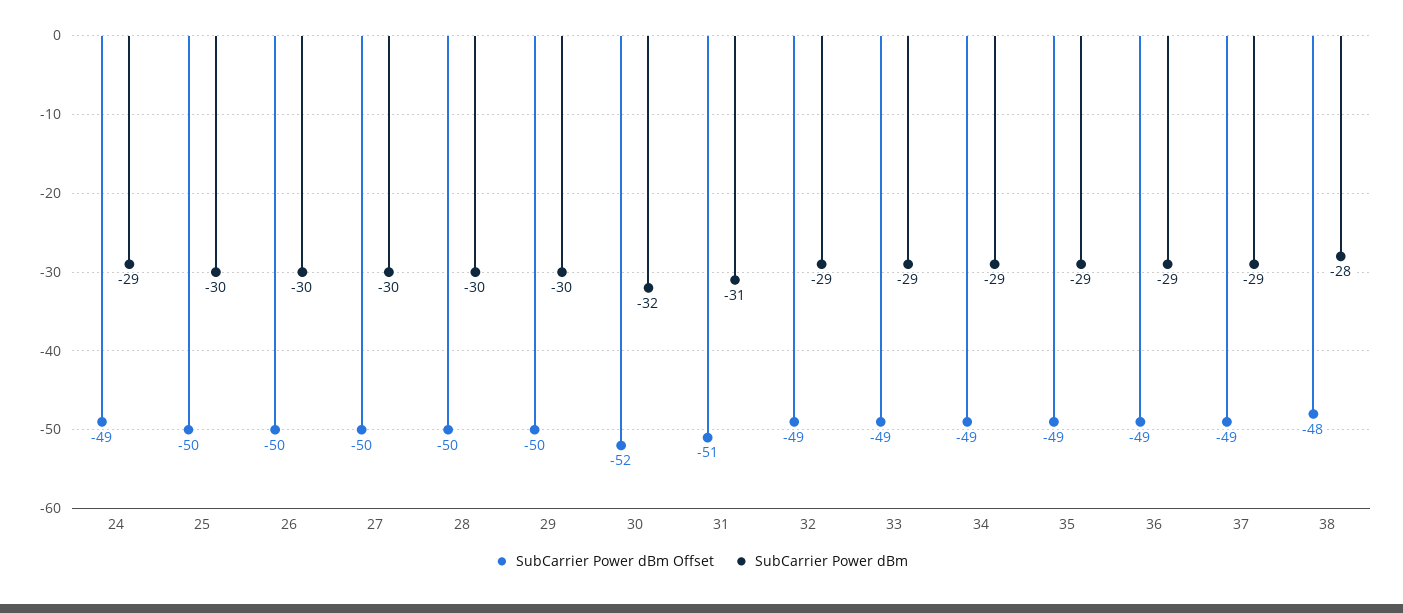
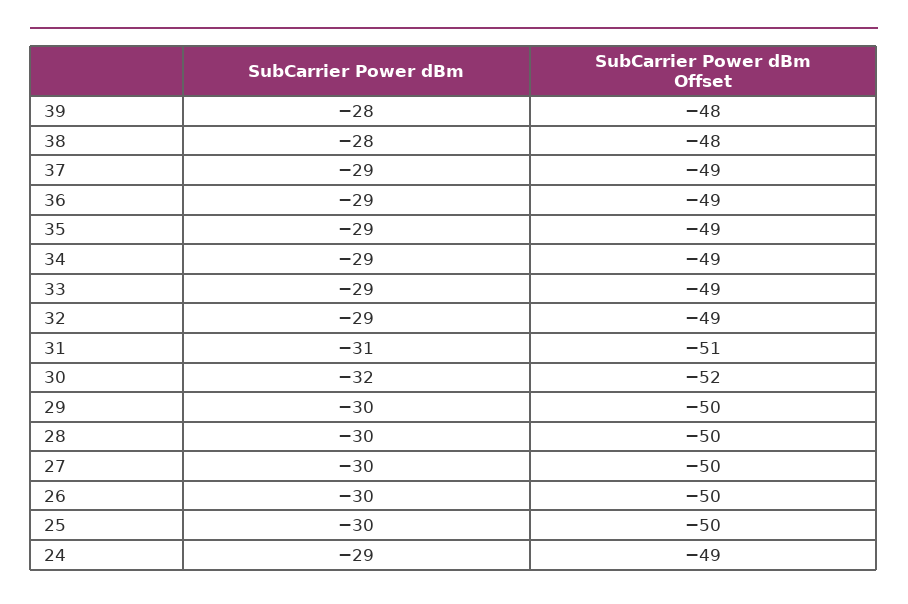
  {
    "SubCarrier Power dBm Offset": {
      "24": -49,
      "25": -50,
      "26": -50,
      "27": -50,
      "28": -50,
      "29": -50,
      "30": -52,
      "31": -51,
      "32": -49,
      "33": -49,
      "34": -49,
      "35": -49,
      "36": -49,
      "37": -49,
-     "38": -48
+     "38": -48,
+     "39": -48
    },
    "SubCarrier Power dBm": {
      "24": -29,
      "25": -30,
      "26": -30,
      "27": -30,
      "28": -30,
      "29": -30,
      "30": -32,
      "31": -31,
      "32": -29,
      "33": -29,
      "34": -29,
      "35": -29,
      "36": -29,
      "37": -29,
-     "38": -28
+     "38": -28,
+     "39": -28
    }
  }

